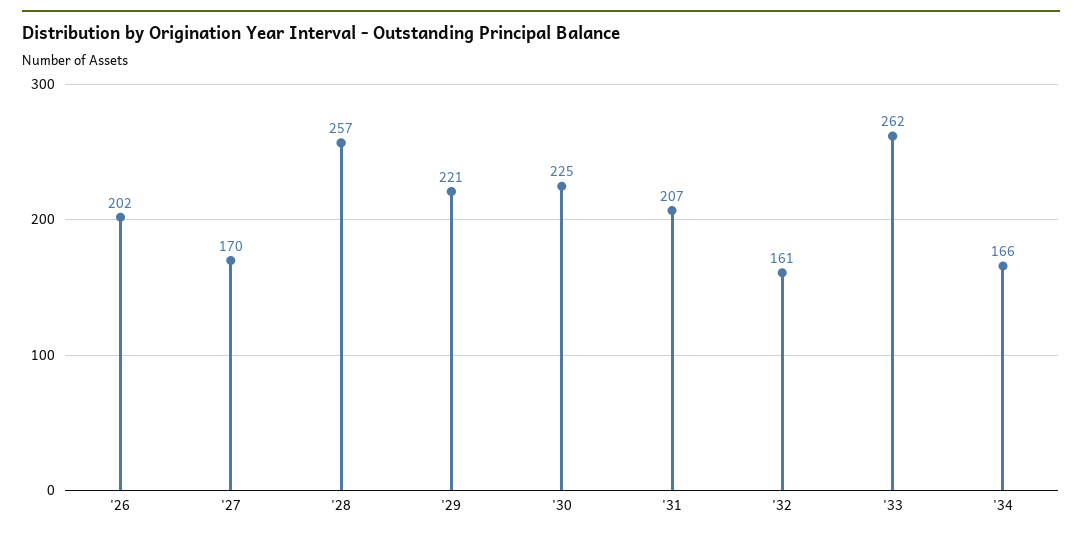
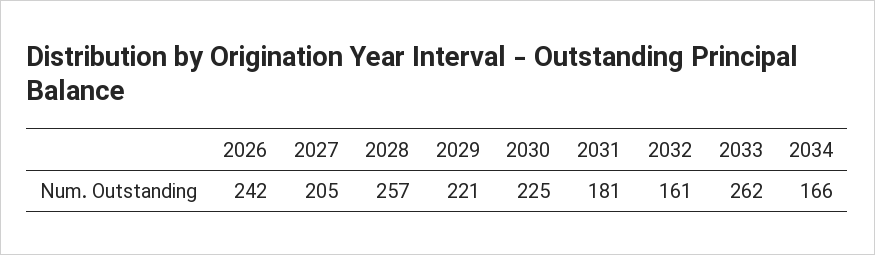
  {
-   "'26": 202,
+   "'26": 242,
-   "'27": 170,
+   "'27": 205,
    "'28": 257,
    "'29": 221,
    "'30": 225,
-   "'31": 207,
+   "'31": 181,
    "'32": 161,
    "'33": 262,
    "'34": 166
  }

